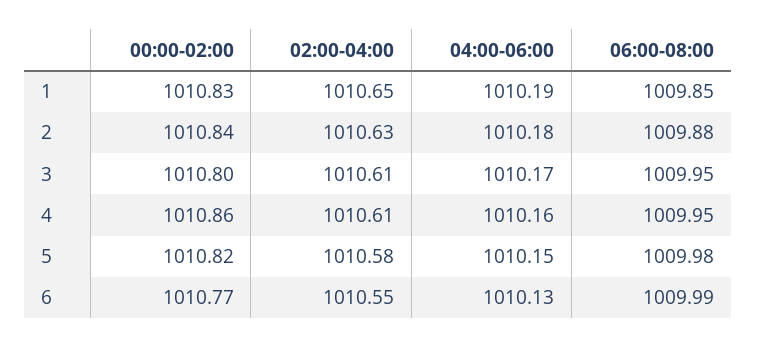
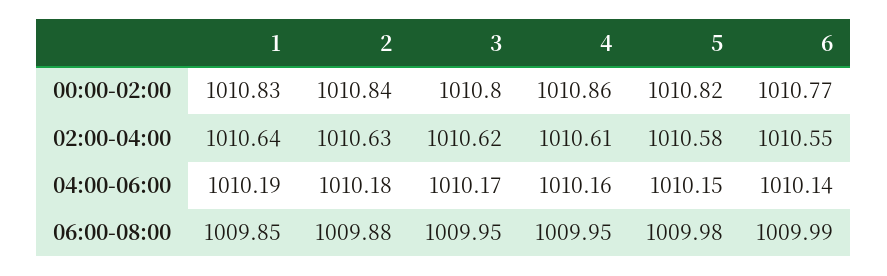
  {
    "00:00-02:00": {
      "1": 1010.83,
      "2": 1010.84,
      "3": 1010.8,
      "4": 1010.86,
      "5": 1010.82,
      "6": 1010.77
    },
    "02:00-04:00": {
-     "1": 1010.65,
+     "1": 1010.64,
      "2": 1010.63,
-     "3": 1010.61,
+     "3": 1010.62,
      "4": 1010.61,
      "5": 1010.58,
      "6": 1010.55
    },
    "04:00-06:00": {
      "1": 1010.19,
      "2": 1010.18,
      "3": 1010.17,
      "4": 1010.16,
      "5": 1010.15,
-     "6": 1010.13
+     "6": 1010.14
    },
    "06:00-08:00": {
      "1": 1009.85,
      "2": 1009.88,
      "3": 1009.95,
      "4": 1009.95,
      "5": 1009.98,
      "6": 1009.99
    }
  }

